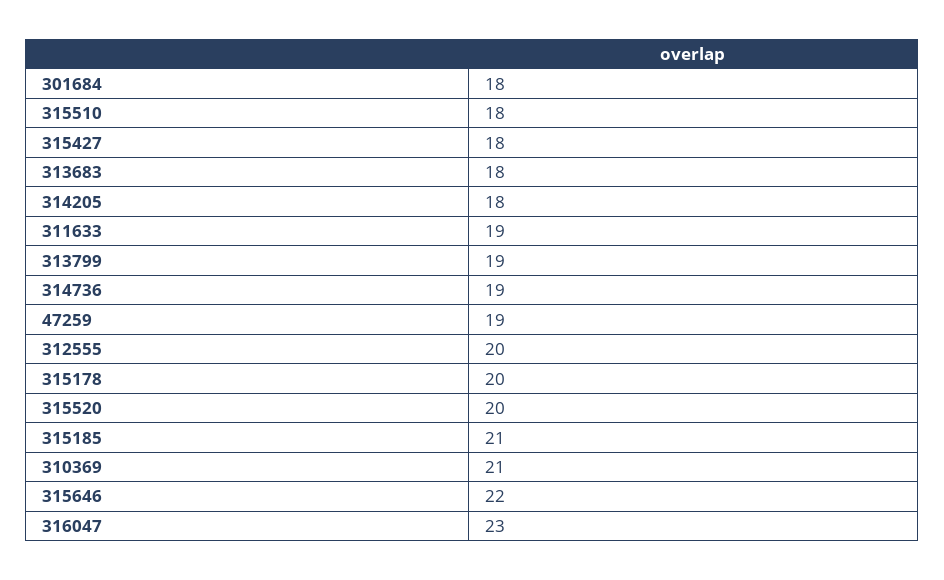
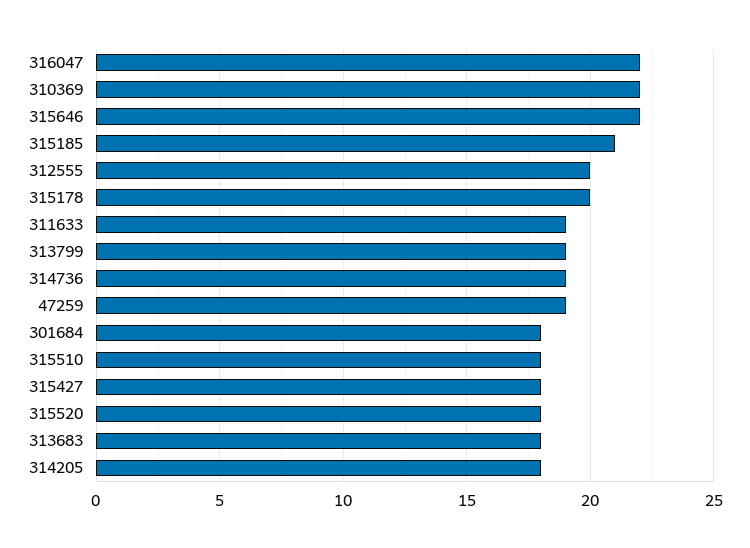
  {
    "301684": 18,
    "315510": 18,
    "315427": 18,
    "313683": 18,
    "314205": 18,
    "311633": 19,
    "313799": 19,
    "314736": 19,
    "47259": 19,
    "312555": 20,
    "315178": 20,
-   "315520": 20,
+   "315520": 18,
    "315185": 21,
-   "310369": 21,
+   "310369": 22,
    "315646": 22,
-   "316047": 23
+   "316047": 22
  }

